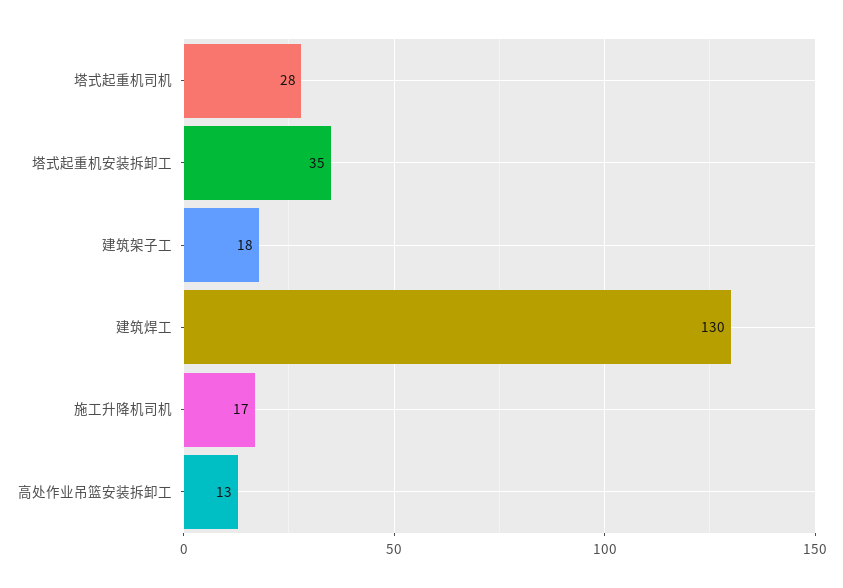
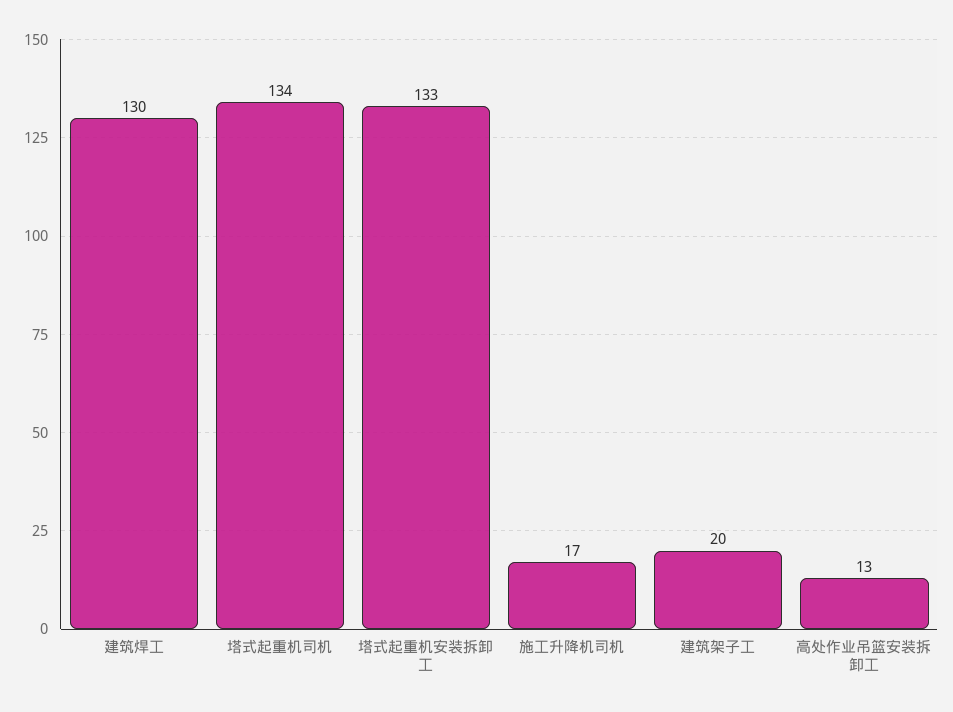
  {
-   "塔式起重机司机": 28,
+   "塔式起重机司机": 134,
-   "塔式起重机安装拆卸工": 35,
+   "塔式起重机安装拆卸工": 133,
-   "建筑架子工": 18,
+   "建筑架子工": 20,
    "建筑焊工": 130,
    "施工升降机司机": 17,
    "高处作业吊篮安装拆卸工": 13
  }

